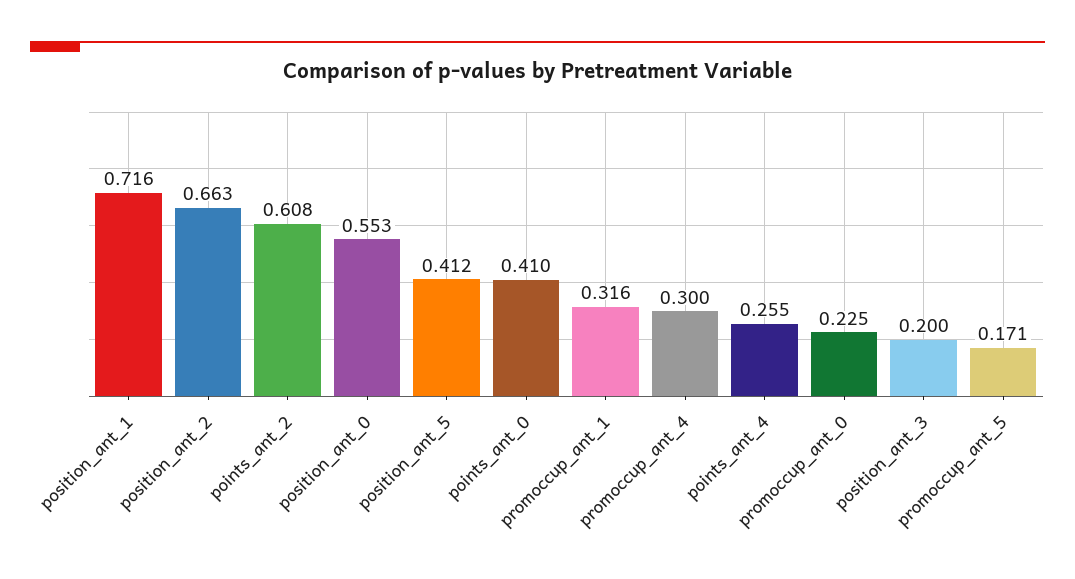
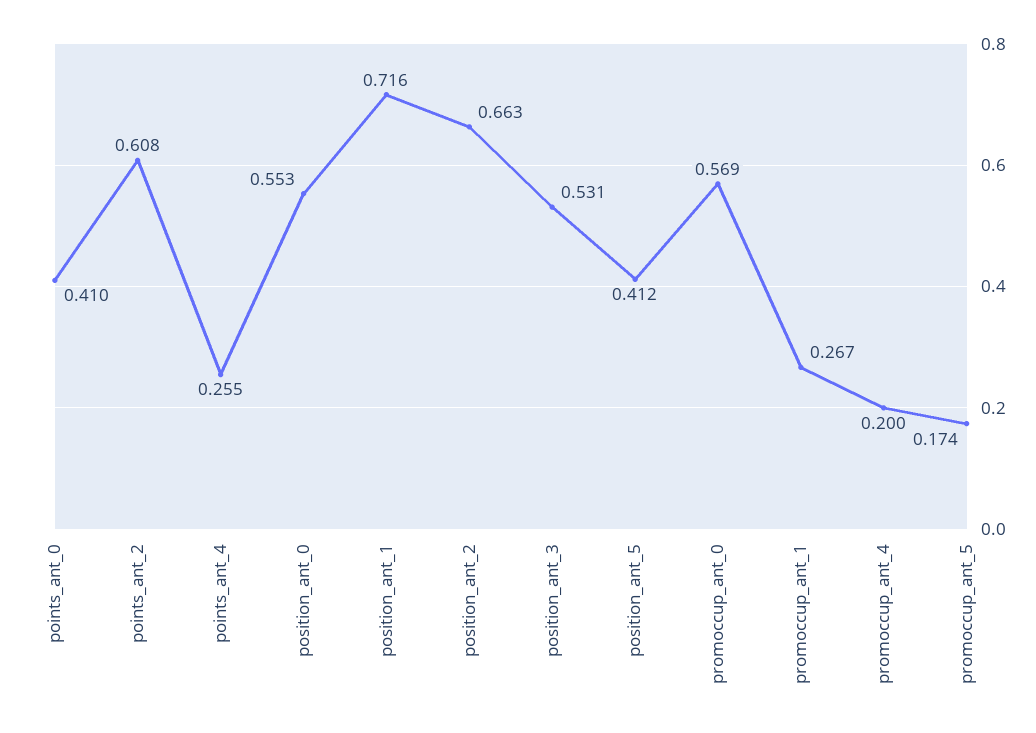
  {
    "position_ant_1": 0.716,
    "position_ant_2": 0.663,
    "points_ant_2": 0.608,
    "position_ant_0": 0.553,
    "position_ant_5": 0.412,
    "points_ant_0": 0.41,
-   "promoccup_ant_1": 0.316,
+   "promoccup_ant_1": 0.267,
-   "promoccup_ant_4": 0.3,
+   "promoccup_ant_4": 0.2,
    "points_ant_4": 0.255,
-   "promoccup_ant_0": 0.225,
+   "promoccup_ant_0": 0.569,
-   "position_ant_3": 0.2,
+   "position_ant_3": 0.531,
-   "promoccup_ant_5": 0.171
+   "promoccup_ant_5": 0.174
  }

